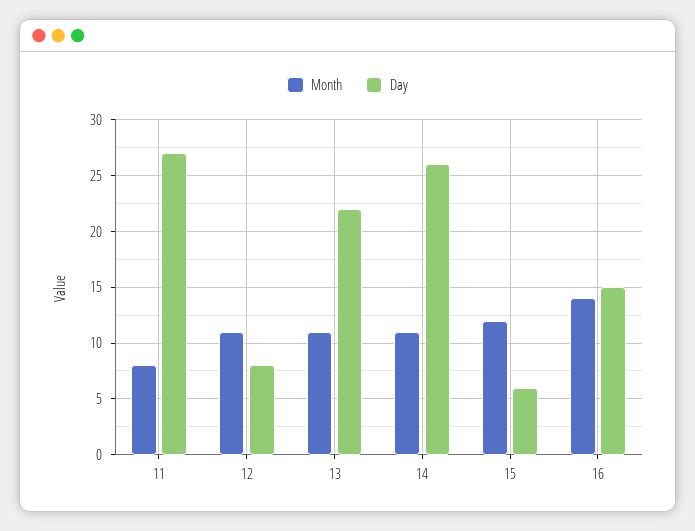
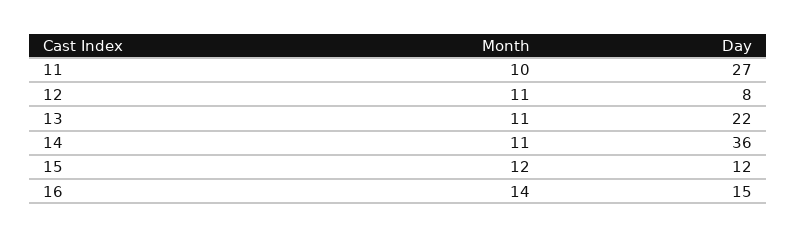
  {
    "Month": {
-     "11": 8,
+     "11": 10,
      "12": 11,
      "13": 11,
      "14": 11,
      "15": 12,
      "16": 14
    },
    "Day": {
      "11": 27,
      "12": 8,
      "13": 22,
-     "14": 26,
+     "14": 36,
-     "15": 6,
+     "15": 12,
      "16": 15
    }
  }

